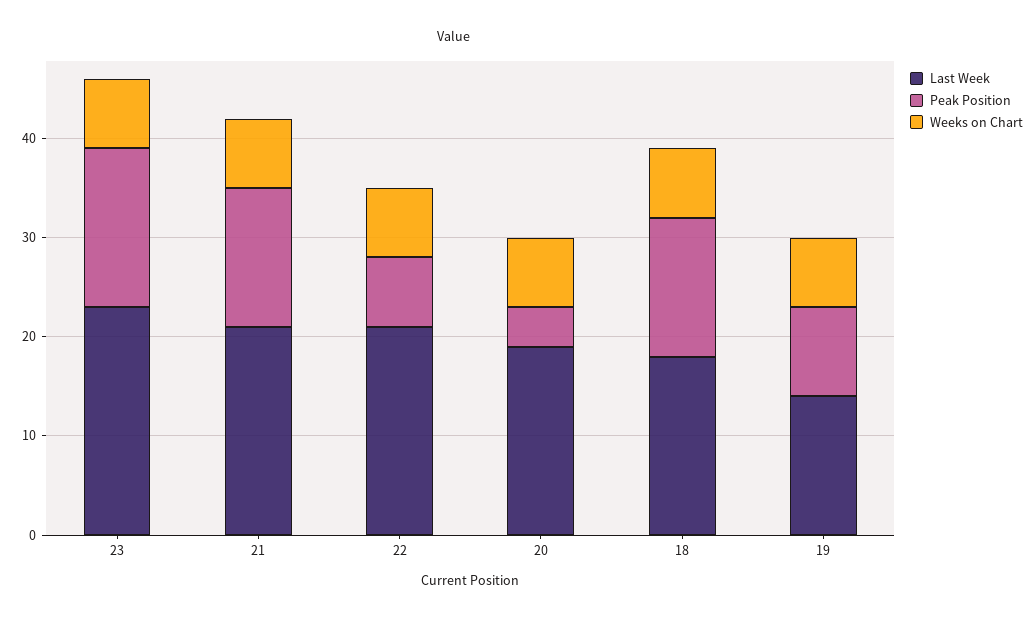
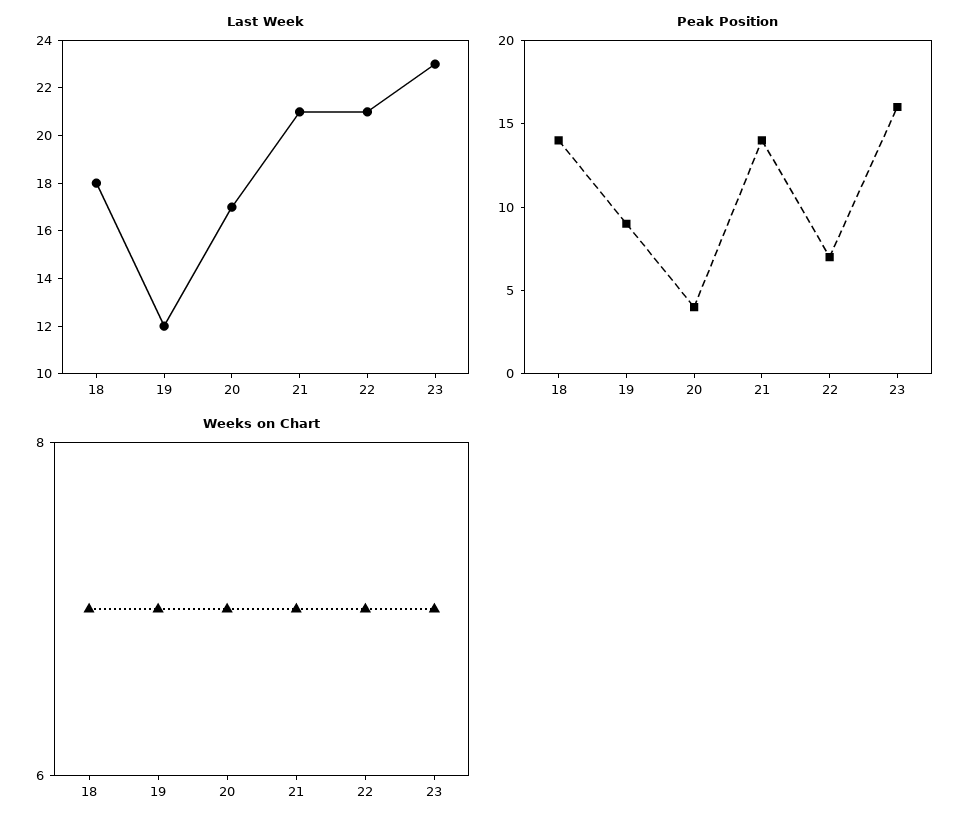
  {
    "Last Week": {
      "23": 23,
      "21": 21,
      "22": 21,
-     "20": 19,
+     "20": 17,
      "18": 18,
-     "19": 14
+     "19": 12
    },
    "Peak Position": {
      "23": 16,
      "21": 14,
      "22": 7,
      "20": 4,
      "18": 14,
      "19": 9
    },
    "Weeks on Chart": {
      "23": 7,
      "21": 7,
      "22": 7,
      "20": 7,
      "18": 7,
      "19": 7
    }
  }

